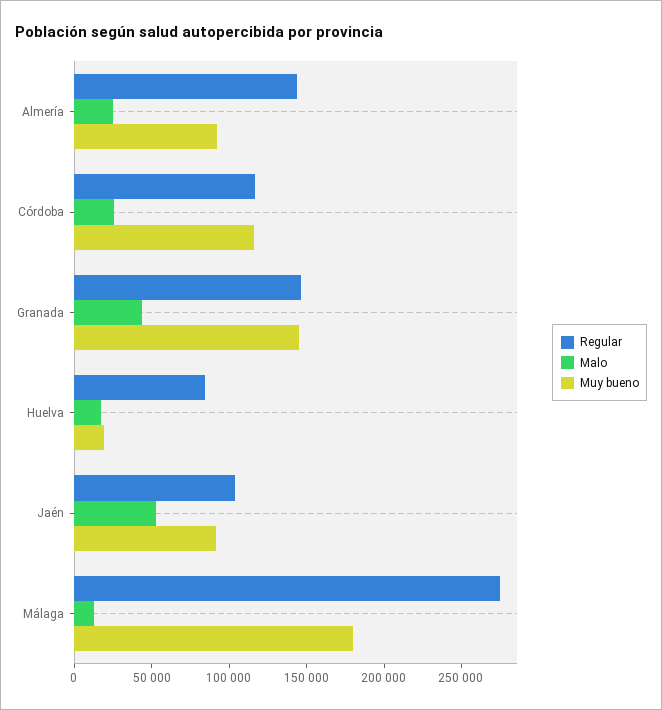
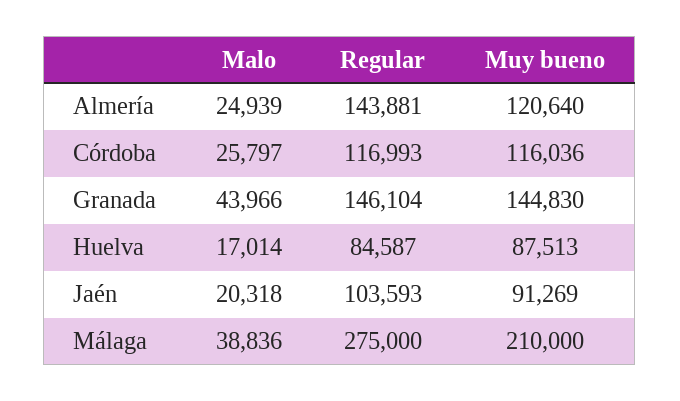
  {
    "Regular": {
      "Almería": 143881,
      "Córdoba": 116993,
      "Granada": 146104,
      "Huelva": 84587,
      "Jaén": 103593,
      "Málaga": 275000
    },
    "Malo": {
      "Almería": 24939,
      "Córdoba": 25797,
      "Granada": 43966,
      "Huelva": 17014,
-     "Jaén": 50000,
+     "Jaén": 20318,
-     "Málaga": 10000
+     "Málaga": 38836
    },
    "Muy bueno": {
-     "Almería": 90000,
+     "Almería": 120640,
      "Córdoba": 116036,
      "Granada": 144830,
-     "Huelva": 20000,
+     "Huelva": 87513,
      "Jaén": 91269,
-     "Málaga": 180000
+     "Málaga": 210000
    }
  }

